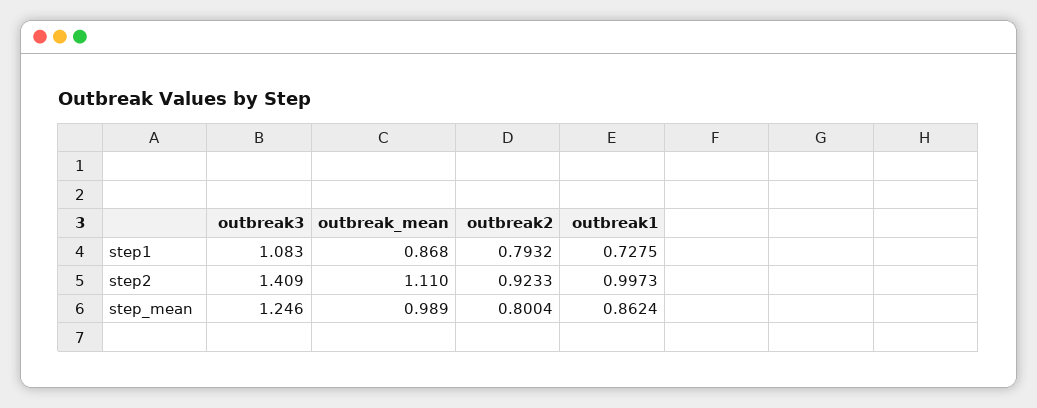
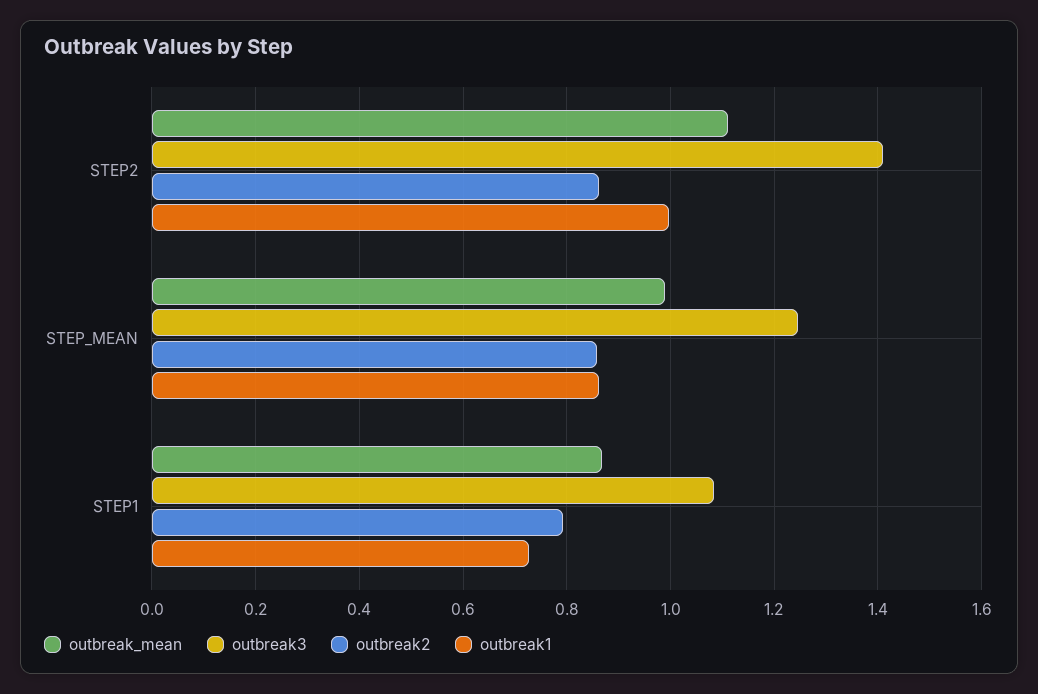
  {
    "outbreak3": {
      "step1": 1.083,
      "step2": 1.409,
      "step_mean": 1.246
    },
    "outbreak_mean": {
      "step1": 0.868,
      "step2": 1.11,
      "step_mean": 0.989
    },
    "outbreak2": {
      "step1": 0.7932,
-     "step2": 0.9233,
+     "step2": 0.86,
-     "step_mean": 0.8004
+     "step_mean": 0.86
    },
    "outbreak1": {
      "step1": 0.7275,
      "step2": 0.9973,
      "step_mean": 0.8624
    }
  }

